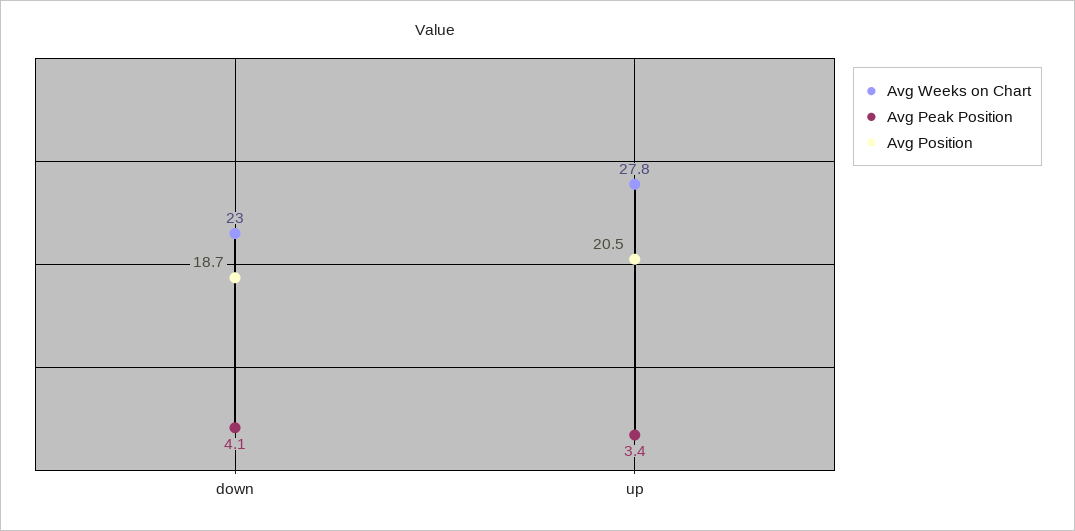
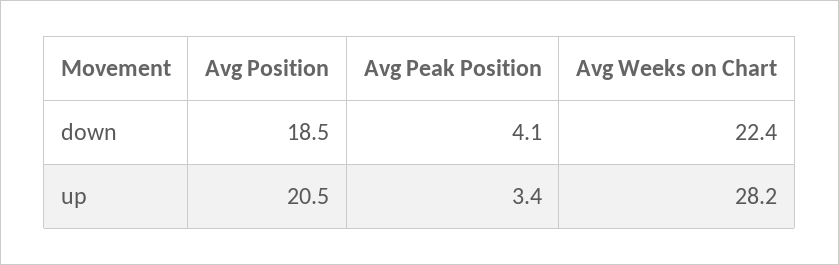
  {
    "Avg Weeks on Chart": {
-     "down": 23,
+     "down": 22.4,
-     "up": 27.8
+     "up": 28.2
    },
    "Avg Peak Position": {
      "down": 4.1,
      "up": 3.4
    },
    "Avg Position": {
-     "down": 18.7,
+     "down": 18.5,
      "up": 20.5
    }
  }

